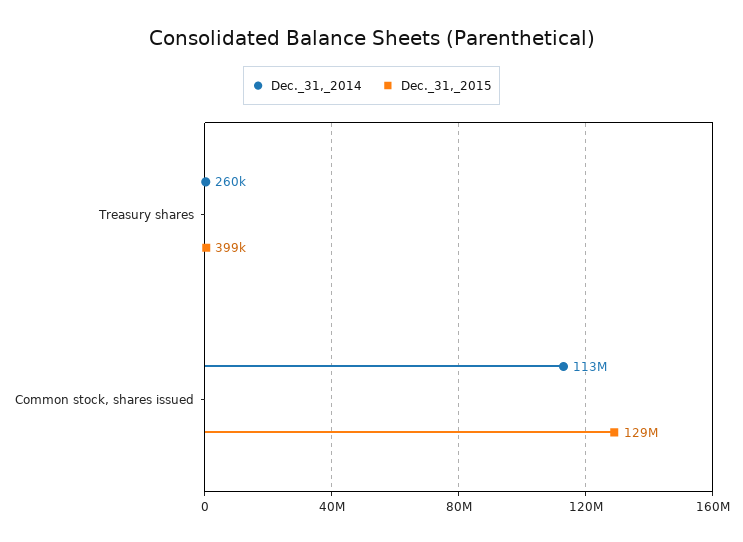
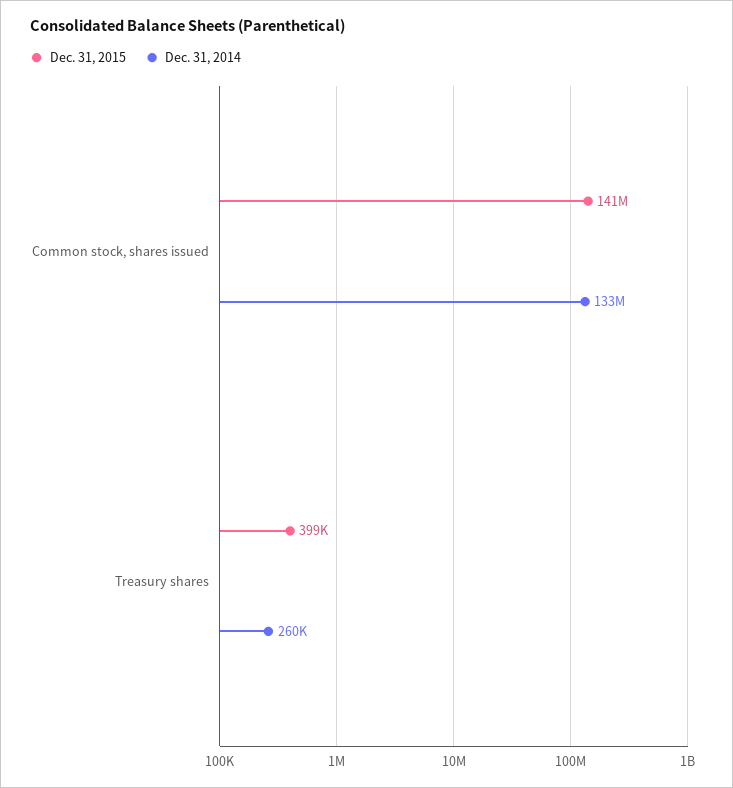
  {
    "Dec._31,_2014": {
      "Treasury shares": 260000,
-     "Common stock, shares issued": 113000000
+     "Common stock, shares issued": 133000000
    },
    "Dec._31,_2015": {
      "Treasury shares": 399000,
-     "Common stock, shares issued": 129000000
+     "Common stock, shares issued": 141000000
    }
  }

